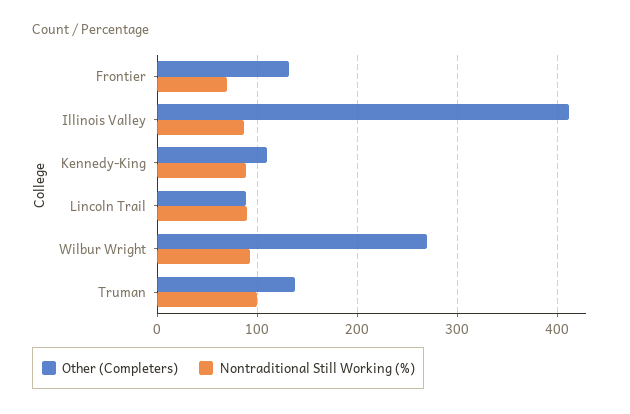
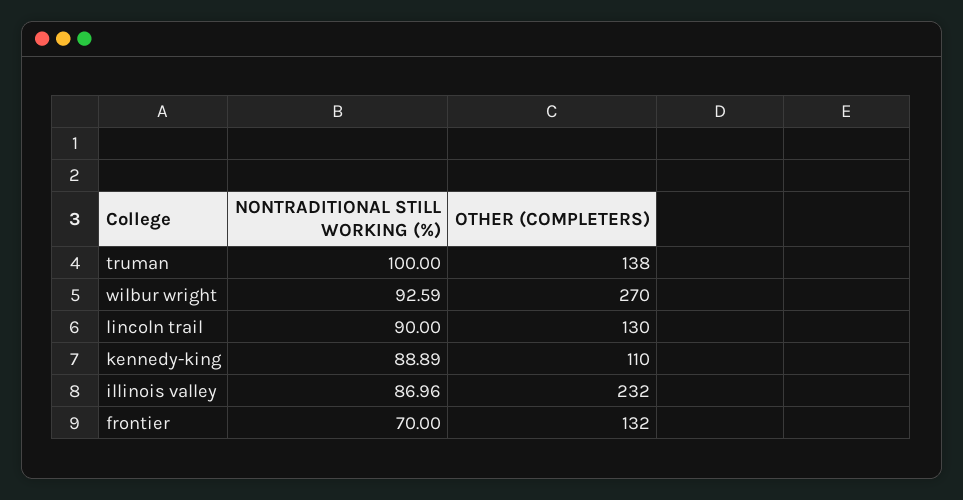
  {
    "Other (Completers)": {
      "Frontier": 132,
-     "Illinois Valley": 410,
+     "Illinois Valley": 232,
      "Kennedy-King": 110,
-     "Lincoln Trail": 90,
+     "Lincoln Trail": 130,
      "Wilbur Wright": 270,
      "Truman": 138
    },
    "Nontraditional Still Working (%)": {
      "Frontier": 70,
      "Illinois Valley": 86.96,
      "Kennedy-King": 88.89,
      "Lincoln Trail": 90,
      "Wilbur Wright": 92.59,
      "Truman": 100
    }
  }

